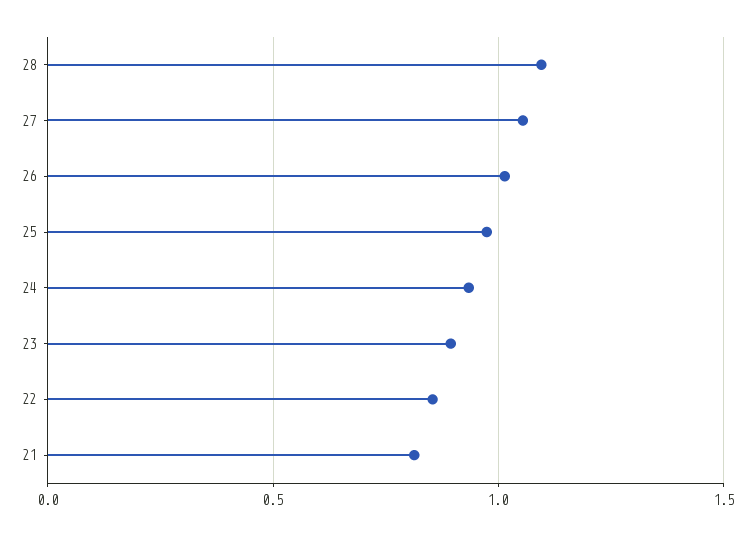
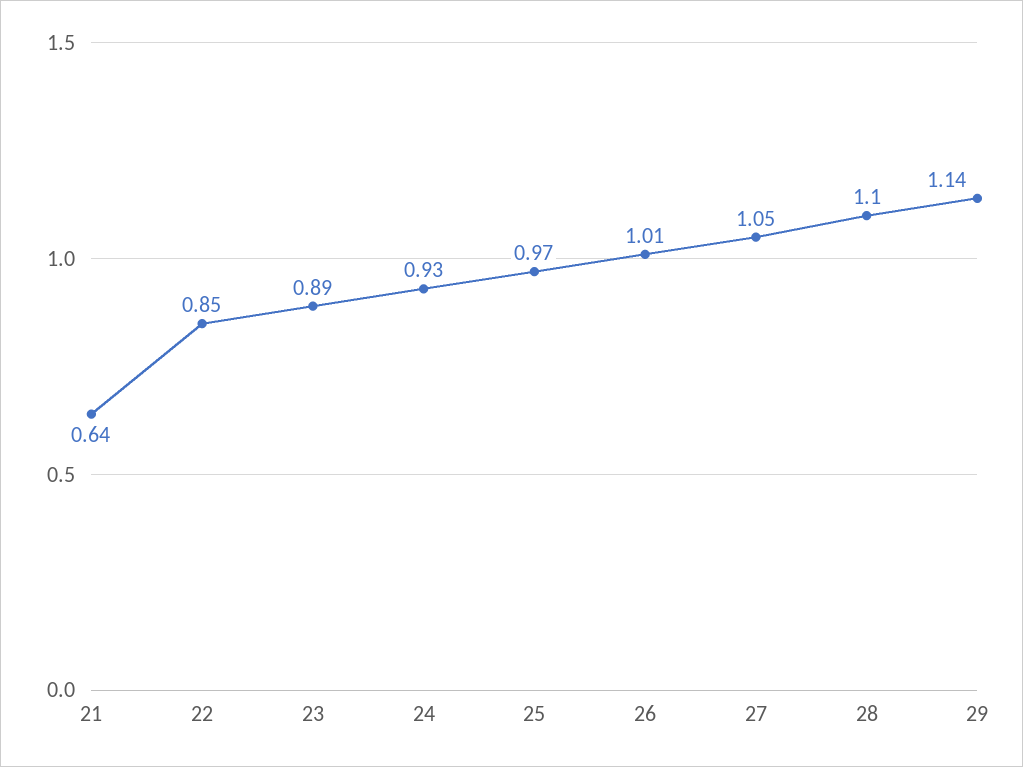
  {
    "28": 1.1,
    "27": 1.05,
    "26": 1.01,
    "25": 0.97,
    "24": 0.93,
    "23": 0.89,
    "22": 0.85,
-   "21": 0.8
+   "21": 0.64,
+   "29": 1.14
  }

